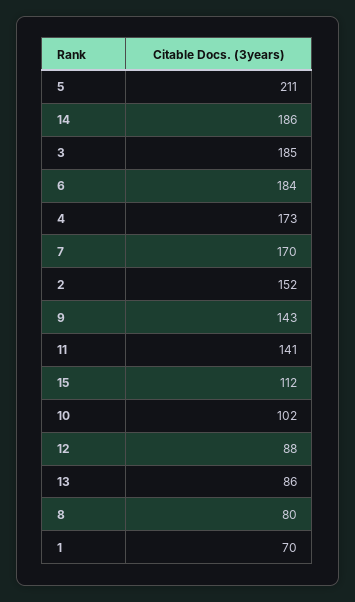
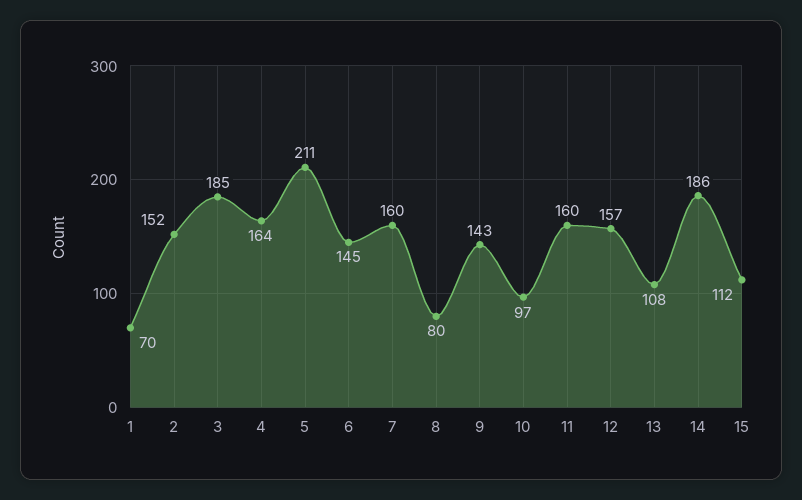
  {
    "5": 211,
    "14": 186,
    "3": 185,
-   "6": 184,
+   "6": 145,
-   "4": 173,
+   "4": 164,
-   "7": 170,
+   "7": 160,
    "2": 152,
    "9": 143,
-   "11": 141,
+   "11": 160,
    "15": 112,
-   "10": 102,
+   "10": 97,
-   "12": 88,
+   "12": 157,
-   "13": 86,
+   "13": 108,
    "8": 80,
    "1": 70
  }

